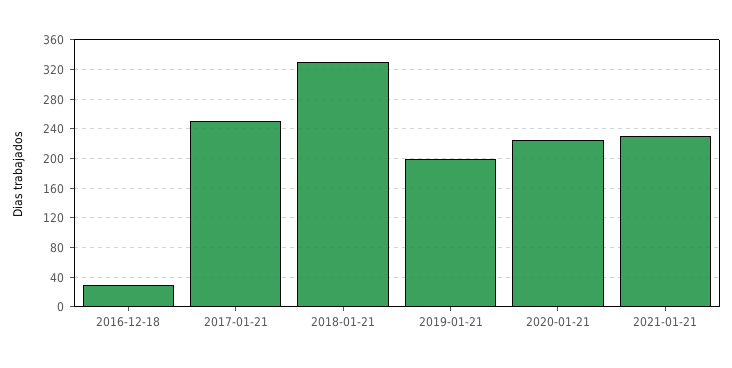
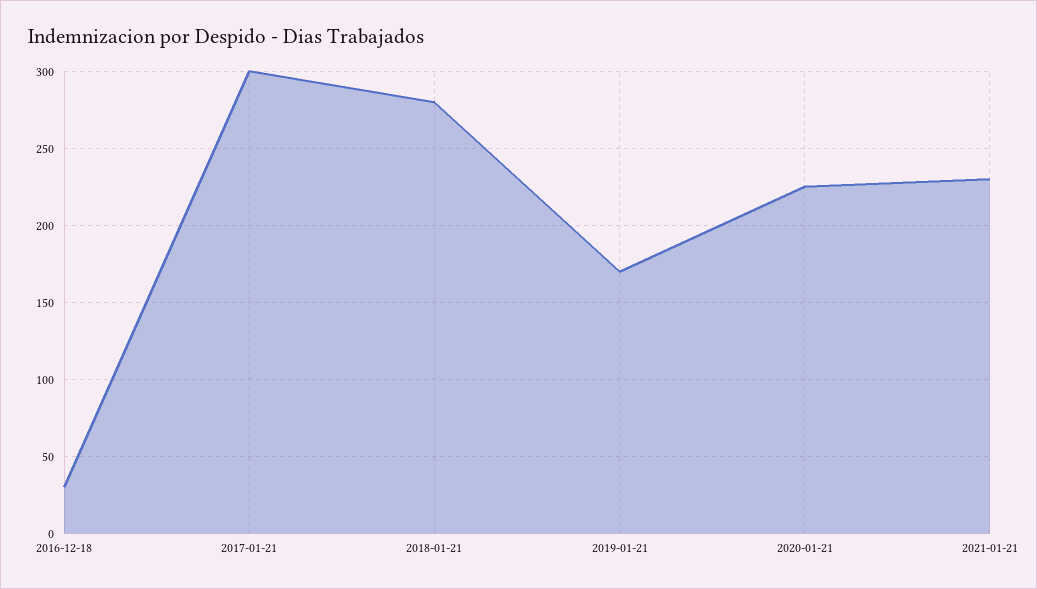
  {
    "2016-12-18": 30,
-   "2017-01-21": 250,
+   "2017-01-21": 300,
-   "2018-01-21": 330,
+   "2018-01-21": 280,
-   "2019-01-21": 200,
+   "2019-01-21": 170,
    "2020-01-21": 225,
    "2021-01-21": 230
  }

